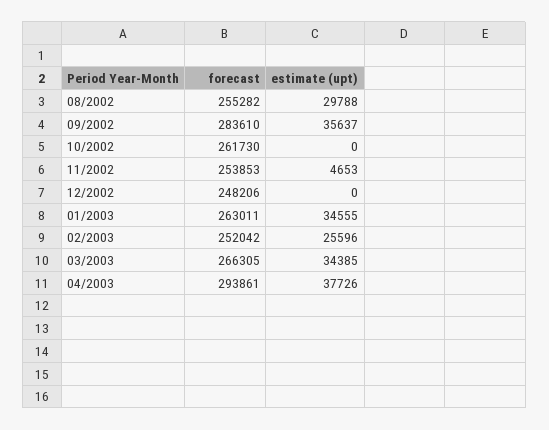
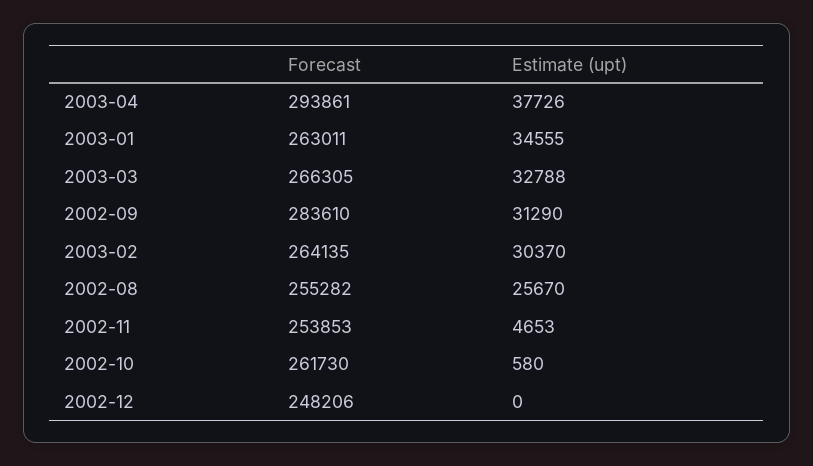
  {
    "forecast": {
      "08/2002": 255282,
      "09/2002": 283610,
      "10/2002": 261730,
      "11/2002": 253853,
      "12/2002": 248206,
      "01/2003": 263011,
-     "02/2003": 252042,
+     "02/2003": 264135,
      "03/2003": 266305,
      "04/2003": 293861
    },
    "estimate (upt)": {
-     "08/2002": 29788,
+     "08/2002": 25670,
-     "09/2002": 35637,
+     "09/2002": 31290,
-     "10/2002": 0,
+     "10/2002": 580,
      "11/2002": 4653,
      "12/2002": 0,
      "01/2003": 34555,
-     "02/2003": 25596,
+     "02/2003": 30370,
-     "03/2003": 34385,
+     "03/2003": 32788,
      "04/2003": 37726
    }
  }

